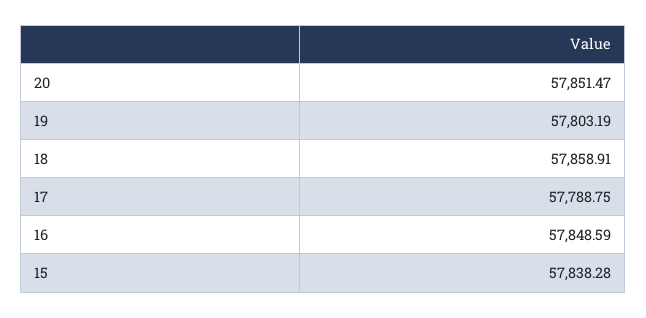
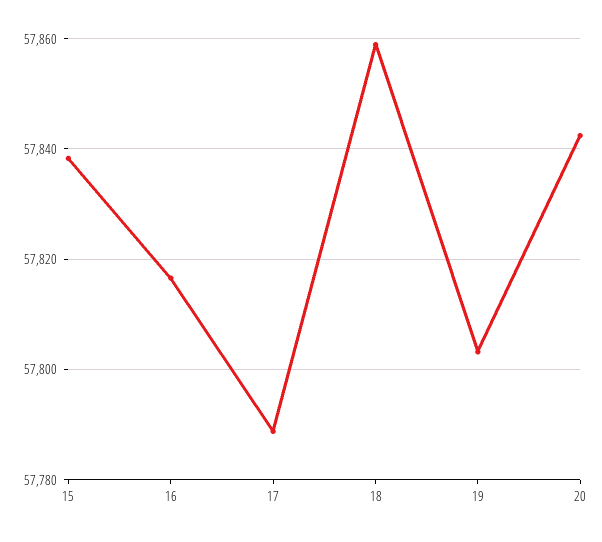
  {
-   "20": 57851.47,
+   "20": 57842,
    "19": 57803.19,
    "18": 57858.91,
    "17": 57788.75,
-   "16": 57848.59,
+   "16": 57816,
    "15": 57838.28
  }

